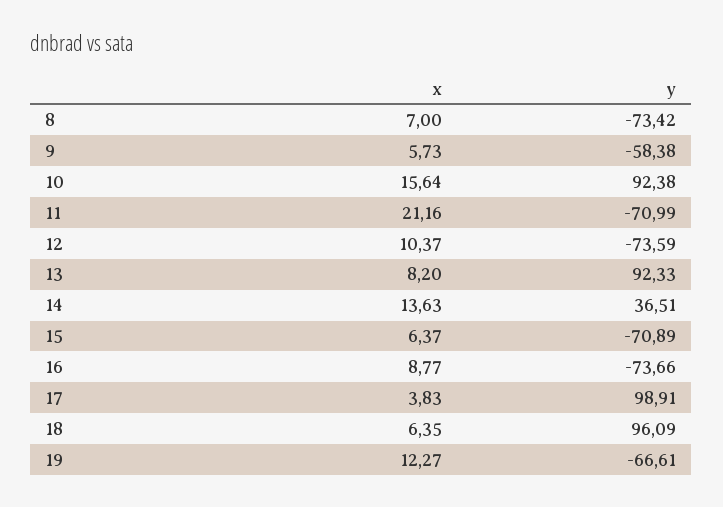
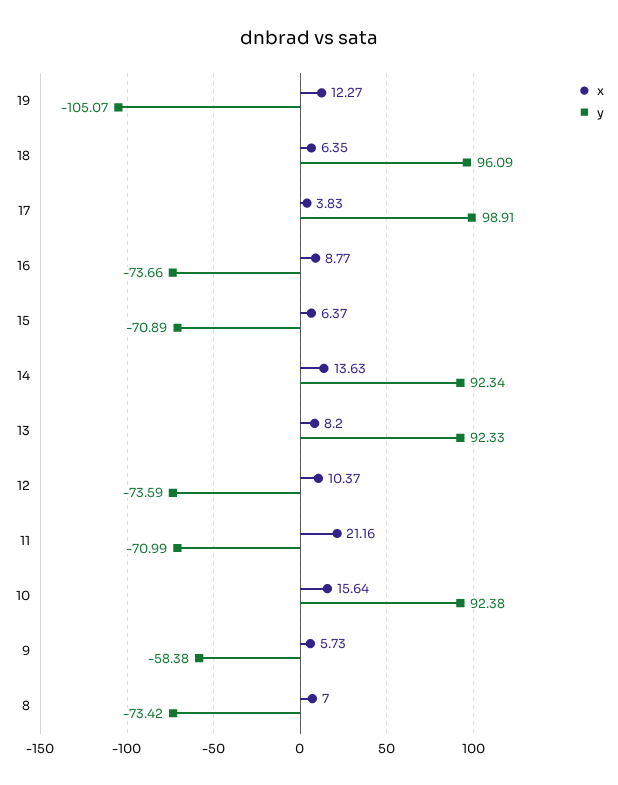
  {
    "x": {
      "8": 7,
      "9": 5.73,
      "10": 15.64,
      "11": 21.16,
      "12": 10.37,
      "13": 8.2,
      "14": 13.63,
      "15": 6.37,
      "16": 8.77,
      "17": 3.83,
      "18": 6.35,
      "19": 12.27
    },
    "y": {
      "8": -73.42,
      "9": -58.38,
      "10": 92.38,
      "11": -70.99,
      "12": -73.59,
      "13": 92.33,
-     "14": 36.51,
+     "14": 92.34,
      "15": -70.89,
      "16": -73.66,
      "17": 98.91,
      "18": 96.09,
-     "19": -66.61
+     "19": -105.07
    }
  }

